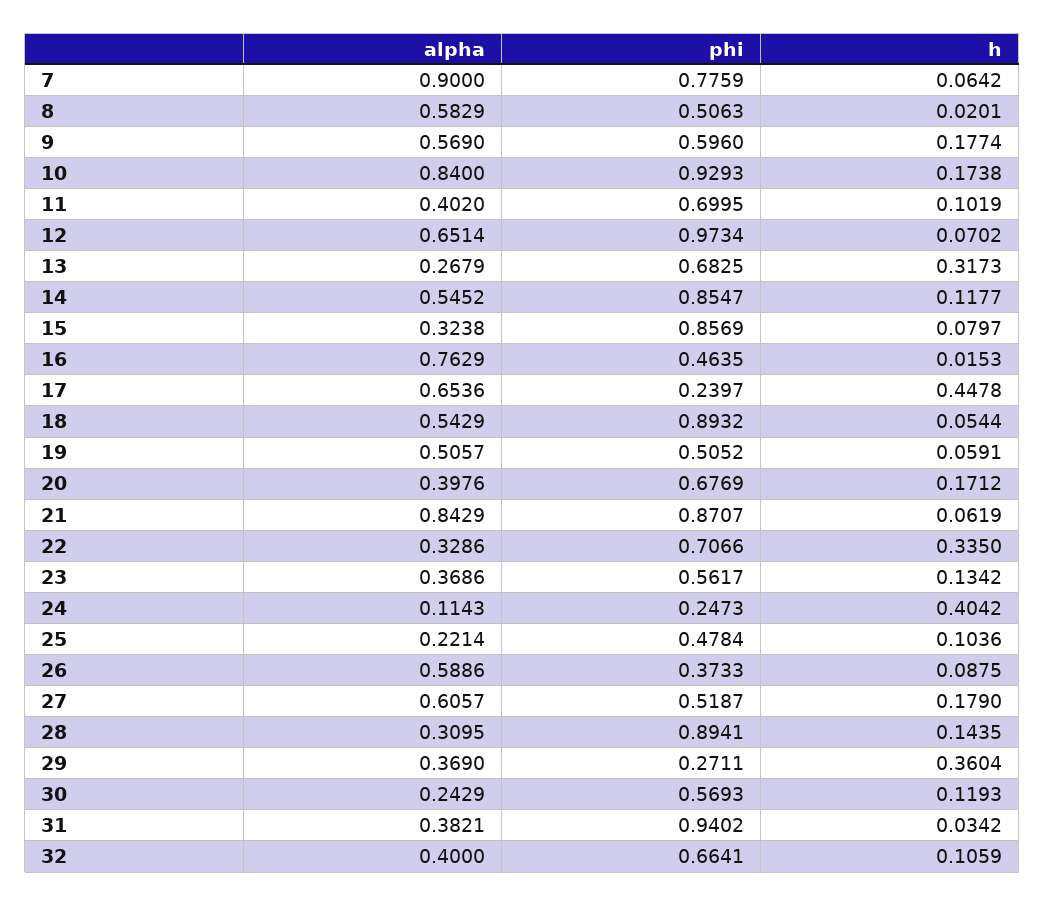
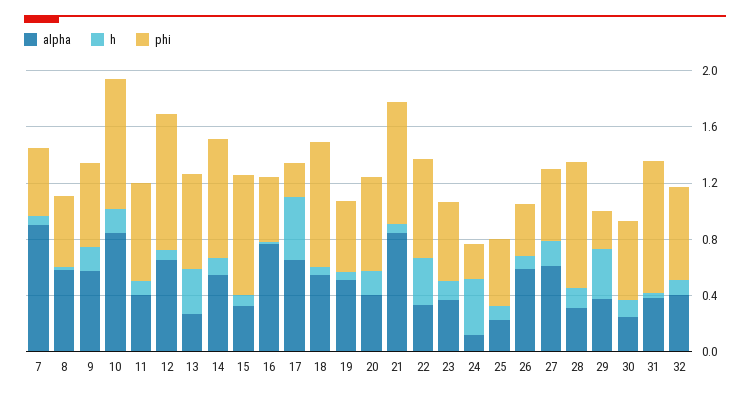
  {
    "alpha": {
      "7": 0.9,
      "8": 0.5829,
      "9": 0.569,
      "10": 0.84,
      "11": 0.402,
      "12": 0.6514,
      "13": 0.2679,
      "14": 0.5452,
      "15": 0.3238,
      "16": 0.7629,
      "17": 0.6536,
      "18": 0.5429,
      "19": 0.5057,
      "20": 0.3976,
      "21": 0.8429,
      "22": 0.3286,
      "23": 0.3686,
      "24": 0.1143,
      "25": 0.2214,
      "26": 0.5886,
      "27": 0.6057,
      "28": 0.3095,
      "29": 0.369,
      "30": 0.2429,
      "31": 0.3821,
      "32": 0.4
    },
    "phi": {
-     "7": 0.7759,
+     "7": 0.5,
      "8": 0.5063,
      "9": 0.596,
      "10": 0.9293,
      "11": 0.6995,
      "12": 0.9734,
      "13": 0.6825,
      "14": 0.8547,
      "15": 0.8569,
      "16": 0.4635,
      "17": 0.2397,
      "18": 0.8932,
      "19": 0.5052,
      "20": 0.6769,
      "21": 0.8707,
      "22": 0.7066,
      "23": 0.5617,
      "24": 0.2473,
      "25": 0.4784,
      "26": 0.3733,
      "27": 0.5187,
      "28": 0.8941,
      "29": 0.2711,
      "30": 0.5693,
      "31": 0.9402,
      "32": 0.6641
    },
    "h": {
      "7": 0.0642,
      "8": 0.0201,
      "9": 0.1774,
      "10": 0.1738,
      "11": 0.1019,
      "12": 0.0702,
      "13": 0.3173,
      "14": 0.1177,
      "15": 0.0797,
      "16": 0.0153,
      "17": 0.4478,
      "18": 0.0544,
      "19": 0.0591,
      "20": 0.1712,
      "21": 0.0619,
      "22": 0.335,
      "23": 0.1342,
      "24": 0.4042,
      "25": 0.1036,
      "26": 0.0875,
      "27": 0.179,
      "28": 0.1435,
      "29": 0.3604,
      "30": 0.1193,
      "31": 0.0342,
      "32": 0.1059
    }
  }

